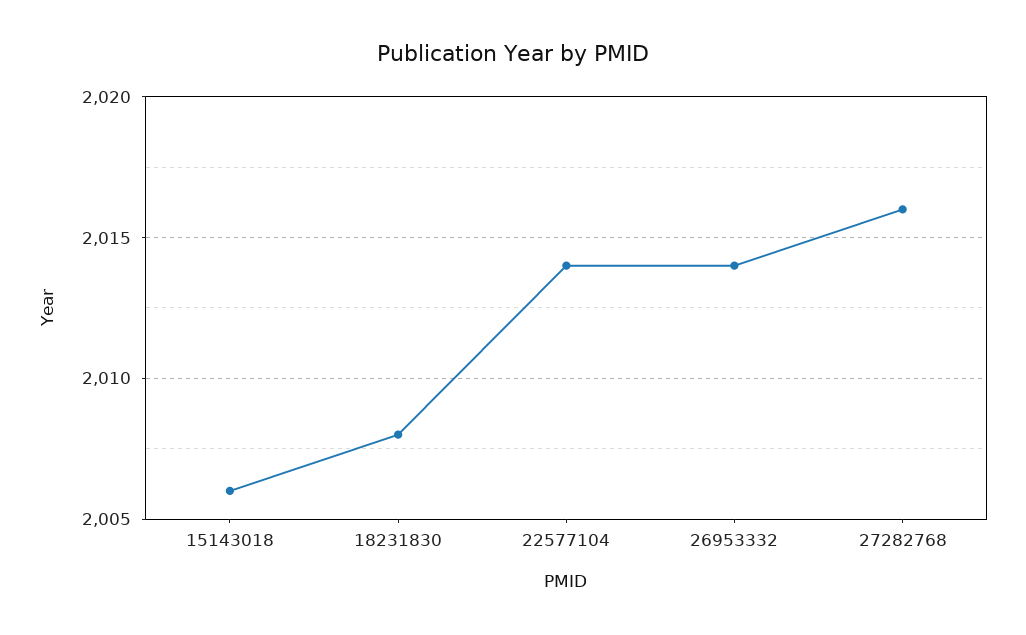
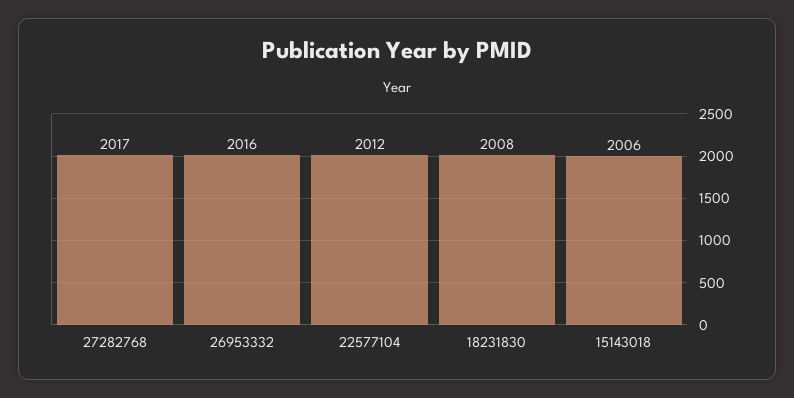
  {
    "15143018": 2006,
    "18231830": 2008,
-   "22577104": 2014,
+   "22577104": 2012,
-   "26953332": 2014,
+   "26953332": 2016,
-   "27282768": 2016
+   "27282768": 2017
  }

